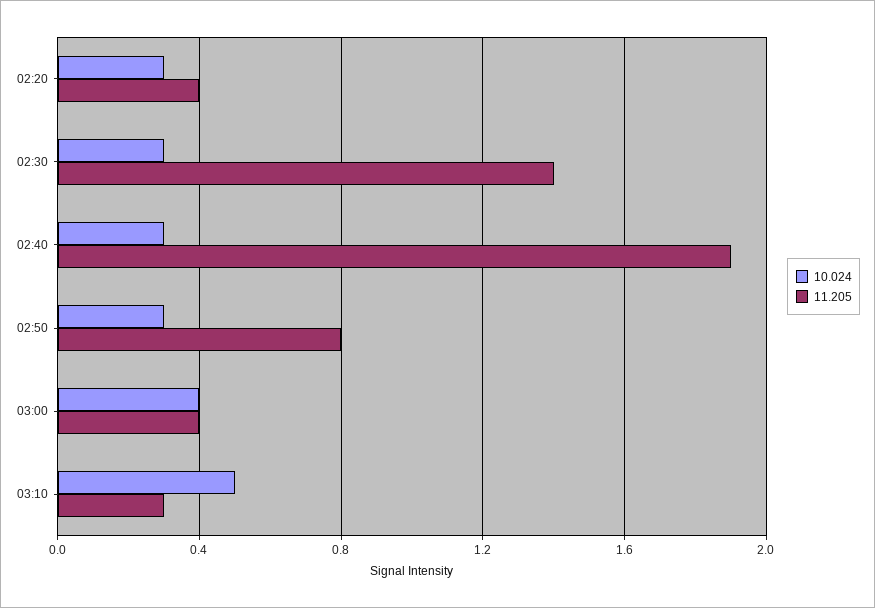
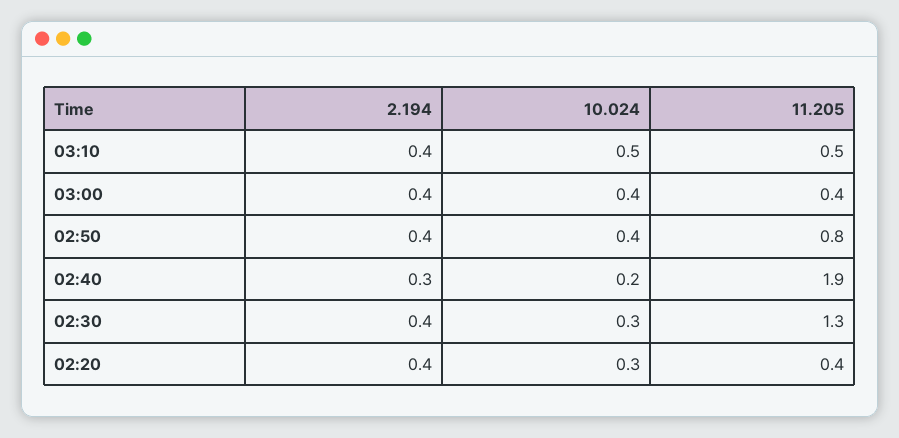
  {
    "10.024": {
      "02:20": 0.3,
      "02:30": 0.3,
-     "02:40": 0.3,
+     "02:40": 0.2,
-     "02:50": 0.3,
+     "02:50": 0.4,
      "03:00": 0.4,
      "03:10": 0.5
    },
    "11.205": {
      "02:20": 0.4,
-     "02:30": 1.4,
+     "02:30": 1.3,
      "02:40": 1.9,
      "02:50": 0.8,
      "03:00": 0.4,
-     "03:10": 0.3
+     "03:10": 0.5
-   }
+   },
+   "2.194": {
+     "03:10": 0.4,
+     "03:00": 0.4,
+     "02:50": 0.4,
+     "02:40": 0.3,
+     "02:30": 0.4,
+     "02:20": 0.4
+   }
  }

